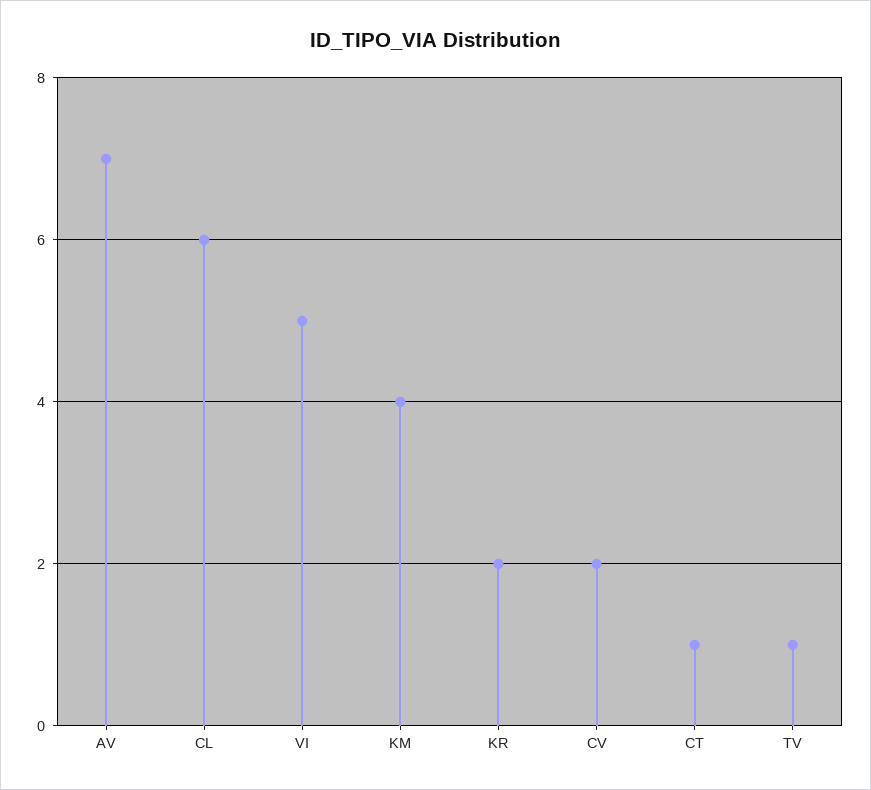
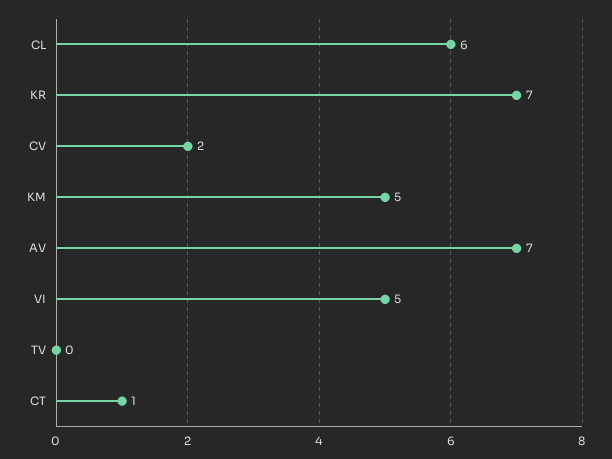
  {
    "AV": 7,
    "CL": 6,
    "VI": 5,
-   "KM": 4,
+   "KM": 5,
-   "KR": 2,
+   "KR": 7,
    "CV": 2,
    "CT": 1,
-   "TV": 1
+   "TV": 0
  }

